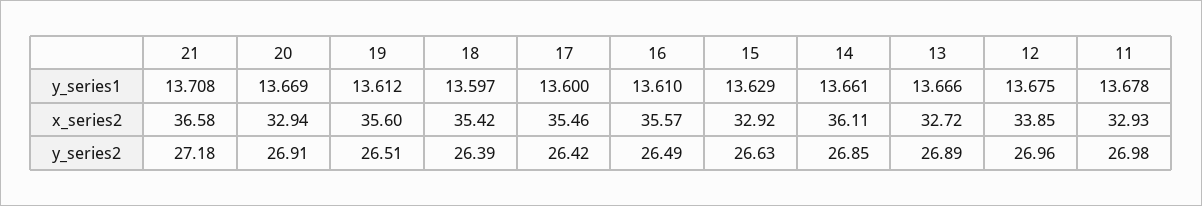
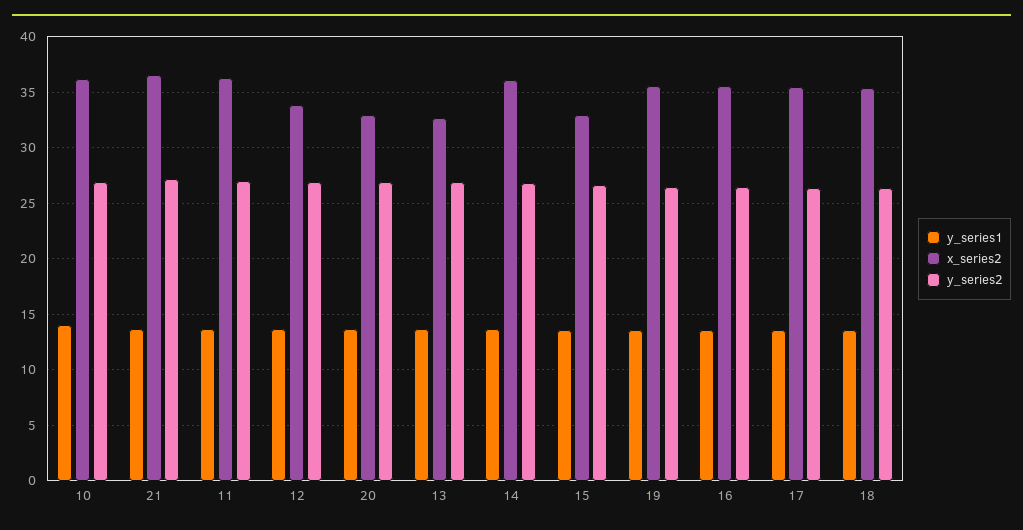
  {
    "y_series1": {
      "21": 13.708,
      "20": 13.669,
      "19": 13.612,
      "18": 13.597,
      "17": 13.6,
      "16": 13.61,
      "15": 13.629,
      "14": 13.661,
      "13": 13.666,
      "12": 13.675,
-     "11": 13.678
+     "11": 13.678,
+     "10": 14
    },
    "x_series2": {
      "21": 36.58,
      "20": 32.94,
      "19": 35.6,
      "18": 35.42,
      "17": 35.46,
      "16": 35.57,
      "15": 32.92,
      "14": 36.11,
      "13": 32.72,
      "12": 33.85,
-     "11": 32.93
+     "11": 36,
+     "10": 36
    },
    "y_series2": {
      "21": 27.18,
      "20": 26.91,
      "19": 26.51,
      "18": 26.39,
      "17": 26.42,
      "16": 26.49,
      "15": 26.63,
      "14": 26.85,
      "13": 26.89,
      "12": 26.96,
-     "11": 26.98
+     "11": 26.98,
+     "10": 27
    }
  }

